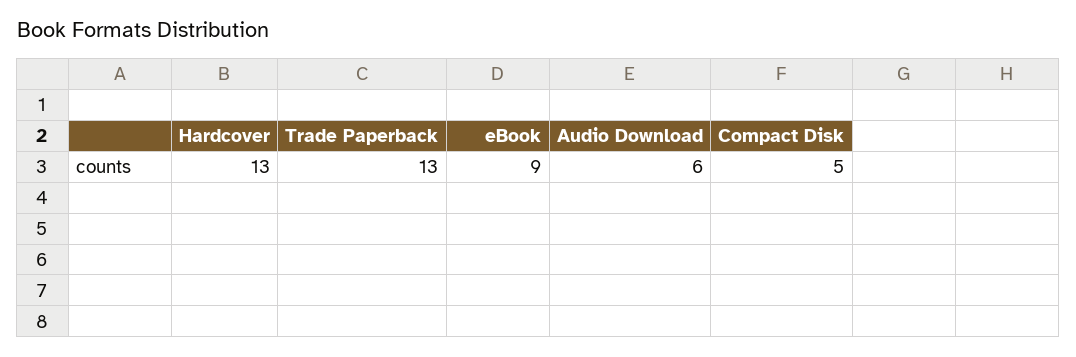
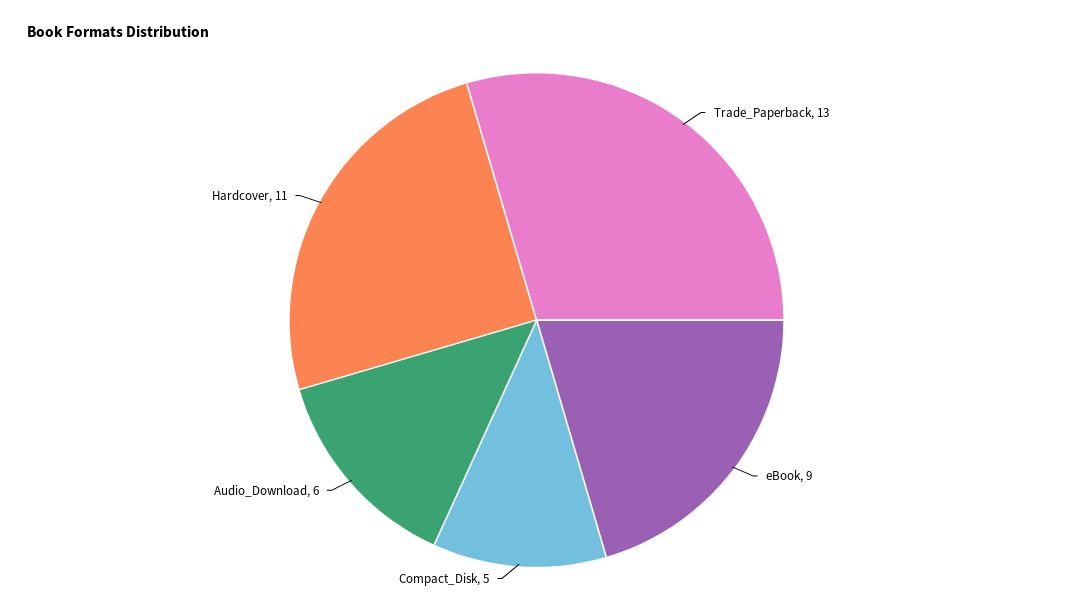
  {
-   "Hardcover": 13,
+   "Hardcover": 11,
    "Trade Paperback": 13,
    "eBook": 9,
    "Audio Download": 6,
    "Compact Disk": 5
  }

